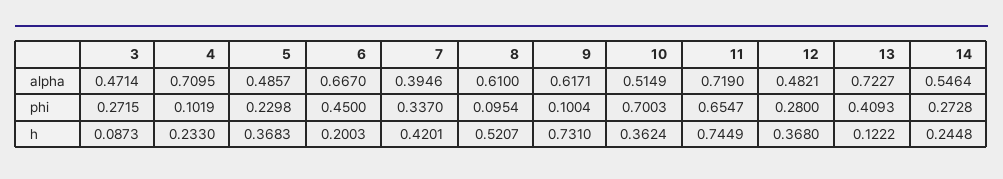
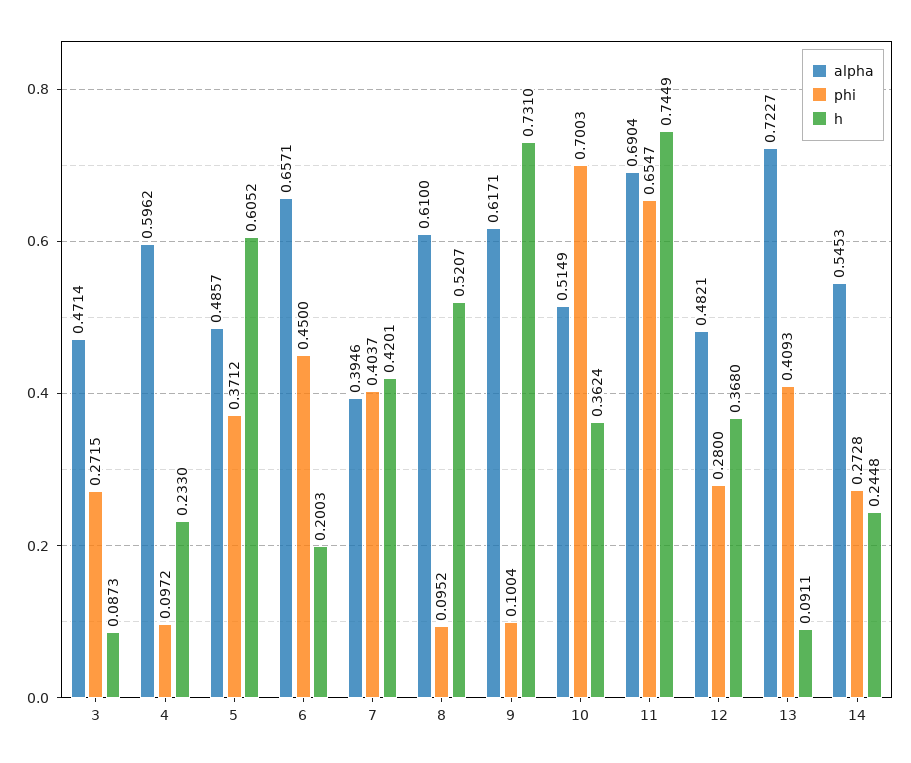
  {
    "alpha": {
      "3": 0.4714,
-     "4": 0.7095,
+     "4": 0.5962,
      "5": 0.4857,
-     "6": 0.667,
+     "6": 0.6571,
      "7": 0.3946,
      "8": 0.61,
      "9": 0.6171,
      "10": 0.5149,
-     "11": 0.719,
+     "11": 0.6904,
      "12": 0.4821,
      "13": 0.7227,
-     "14": 0.5464
+     "14": 0.5453
    },
    "phi": {
      "3": 0.2715,
-     "4": 0.1019,
+     "4": 0.0972,
-     "5": 0.2298,
+     "5": 0.3712,
      "6": 0.45,
-     "7": 0.337,
+     "7": 0.4037,
-     "8": 0.0954,
+     "8": 0.0952,
      "9": 0.1004,
      "10": 0.7003,
      "11": 0.6547,
      "12": 0.28,
      "13": 0.4093,
      "14": 0.2728
    },
    "h": {
      "3": 0.0873,
      "4": 0.233,
-     "5": 0.3683,
+     "5": 0.6052,
      "6": 0.2003,
      "7": 0.4201,
      "8": 0.5207,
      "9": 0.731,
      "10": 0.3624,
      "11": 0.7449,
      "12": 0.368,
-     "13": 0.1222,
+     "13": 0.0911,
      "14": 0.2448
    }
  }

